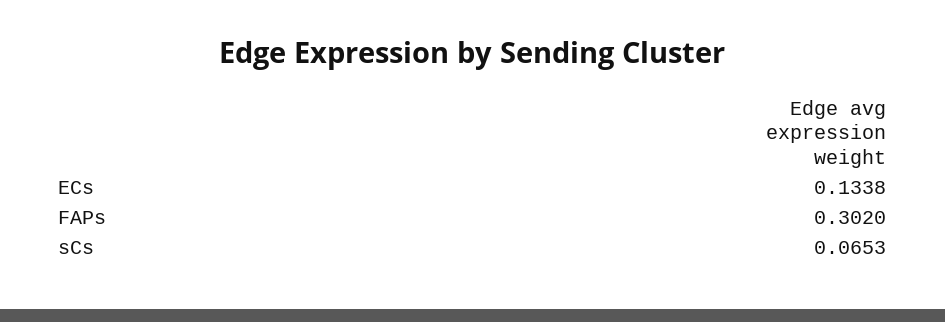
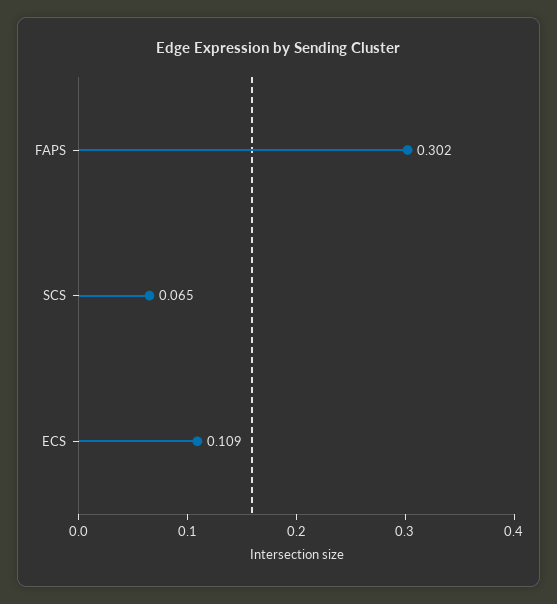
  {
-   "ECs": 0.1338,
+   "ECs": 0.109,
    "FAPs": 0.302,
    "sCs": 0.0653
  }

